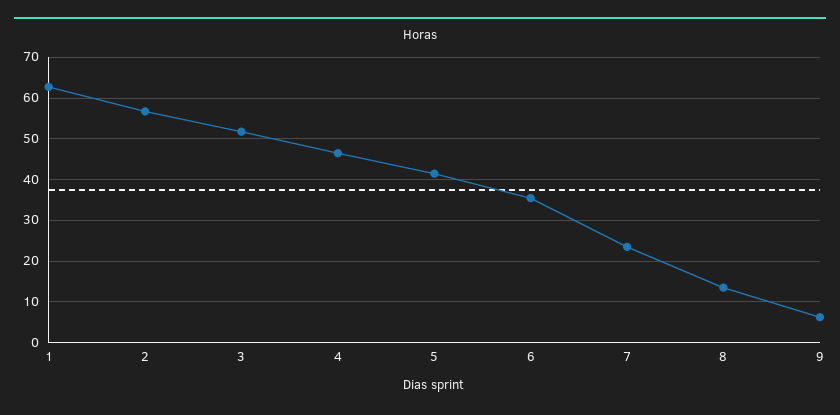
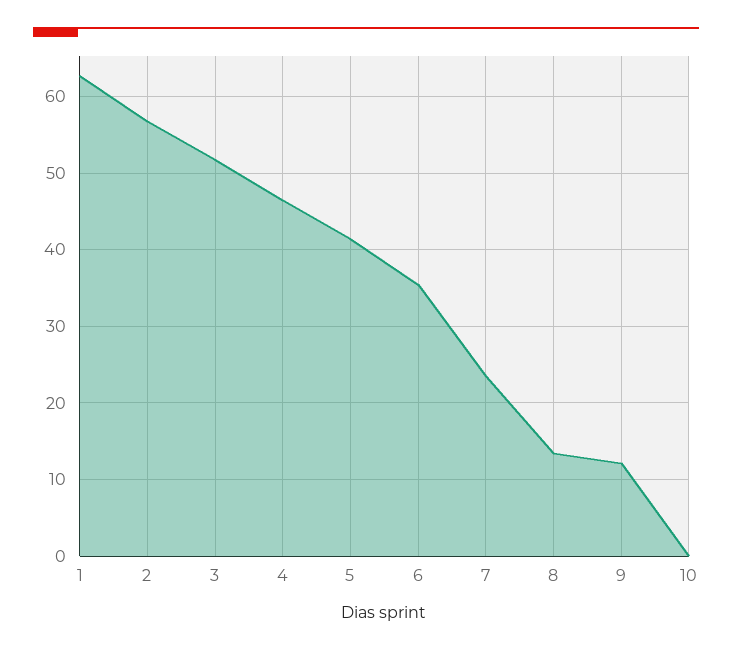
  {
    "1": 63,
    "2": 57,
    "3": 52,
    "4": 46,
    "5": 41,
    "6": 35,
    "7": 23,
    "8": 13,
-   "9": 6
+   "9": 12,
+   "10": 0
  }

